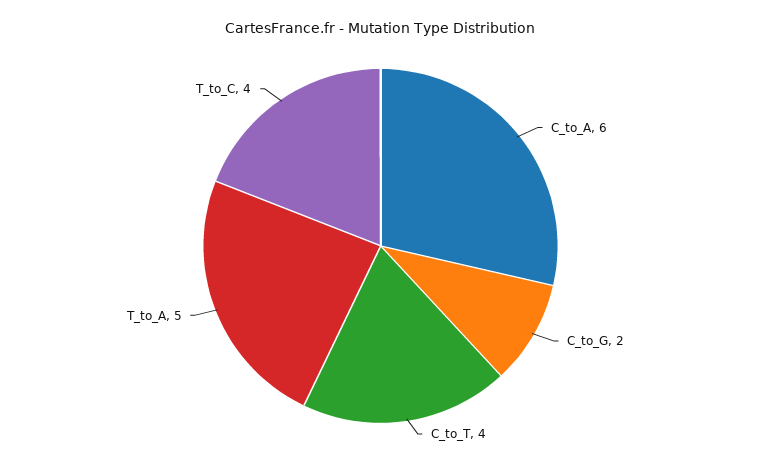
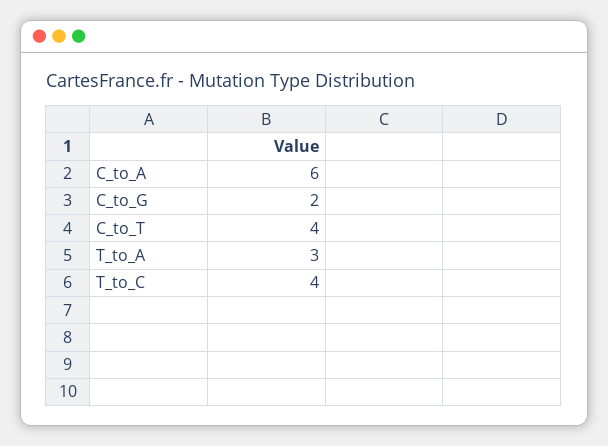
  {
    "C_to_A": 6,
    "C_to_G": 2,
    "C_to_T": 4,
-   "T_to_A": 5,
+   "T_to_A": 3,
    "T_to_C": 4
  }

